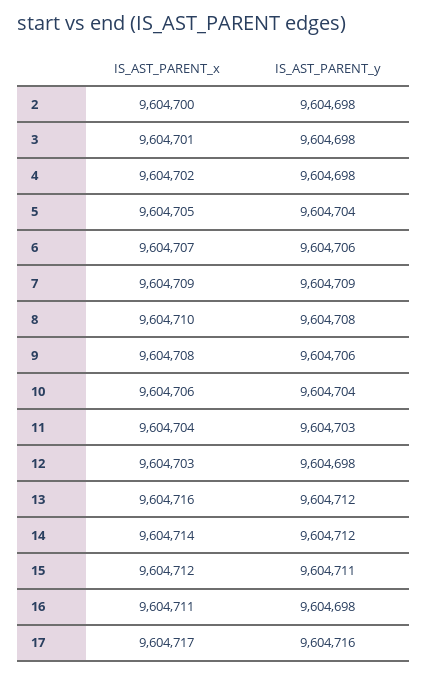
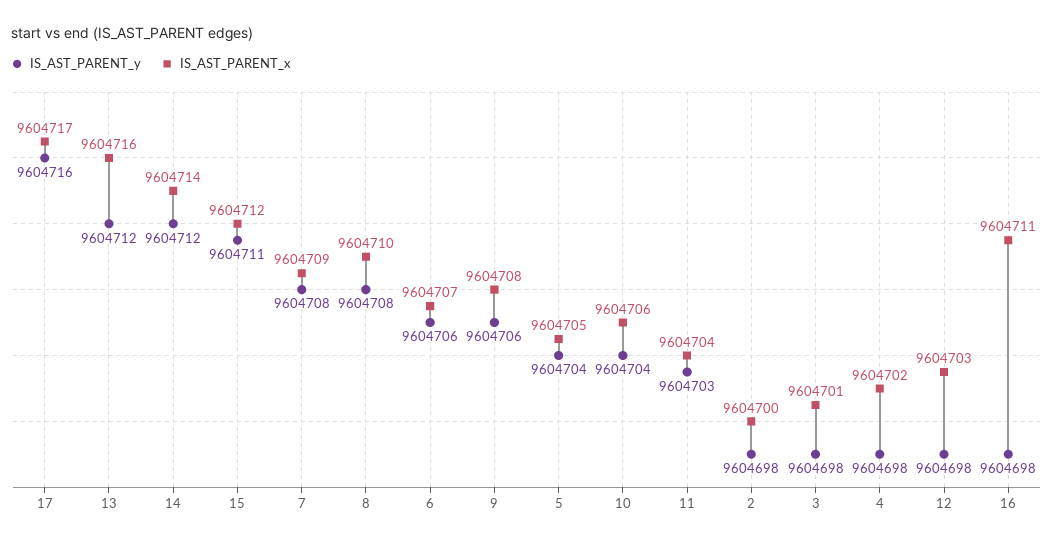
  {
    "IS_AST_PARENT_x": {
      "2": 9604700,
      "3": 9604701,
      "4": 9604702,
      "5": 9604705,
      "6": 9604707,
      "7": 9604709,
      "8": 9604710,
      "9": 9604708,
      "10": 9604706,
      "11": 9604704,
      "12": 9604703,
      "13": 9604716,
      "14": 9604714,
      "15": 9604712,
      "16": 9604711,
      "17": 9604717
    },
    "IS_AST_PARENT_y": {
      "2": 9604698,
      "3": 9604698,
      "4": 9604698,
      "5": 9604704,
      "6": 9604706,
-     "7": 9604709,
+     "7": 9604708,
      "8": 9604708,
      "9": 9604706,
      "10": 9604704,
      "11": 9604703,
      "12": 9604698,
      "13": 9604712,
      "14": 9604712,
      "15": 9604711,
      "16": 9604698,
      "17": 9604716
    }
  }

